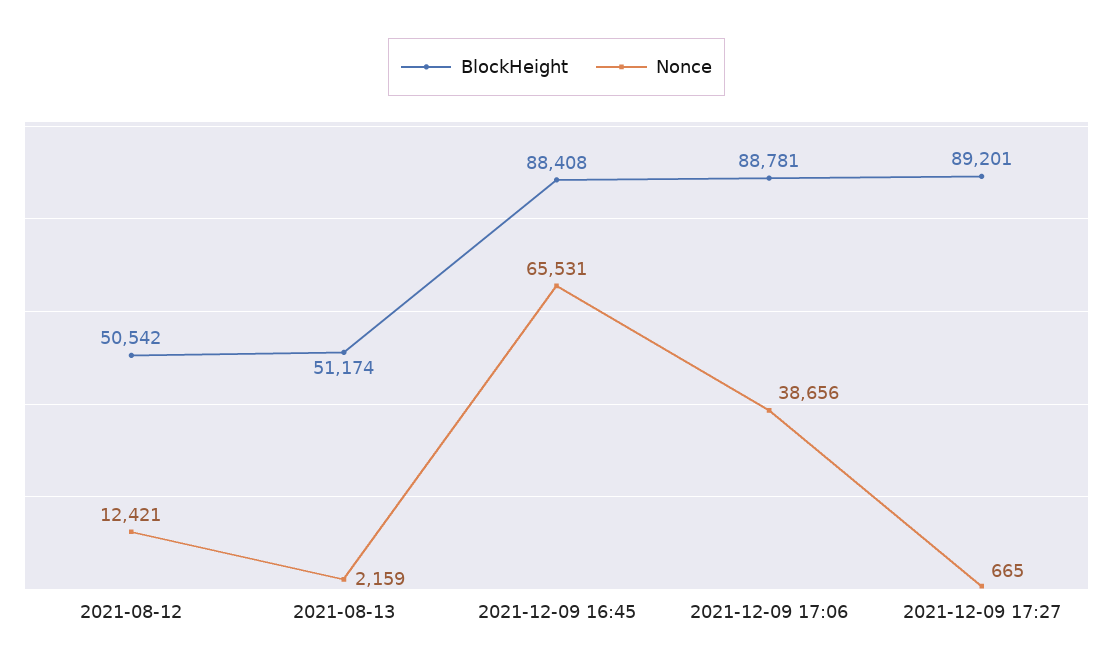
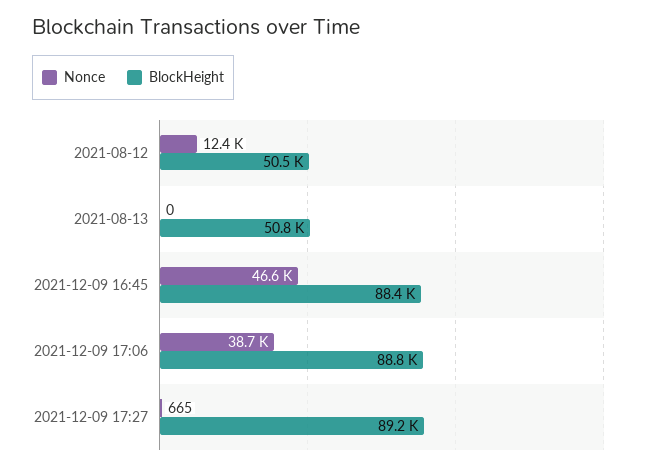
  {
    "BlockHeight": {
      "2021-08-12": 50542,
-     "2021-08-13": 51174,
+     "2021-08-13": 50800,
      "2021-12-09 16:45": 88408,
      "2021-12-09 17:06": 88781,
      "2021-12-09 17:27": 89201
    },
    "Nonce": {
      "2021-08-12": 12421,
-     "2021-08-13": 2159,
+     "2021-08-13": 0,
-     "2021-12-09 16:45": 65531,
+     "2021-12-09 16:45": 46600,
      "2021-12-09 17:06": 38656,
      "2021-12-09 17:27": 665
    }
  }

